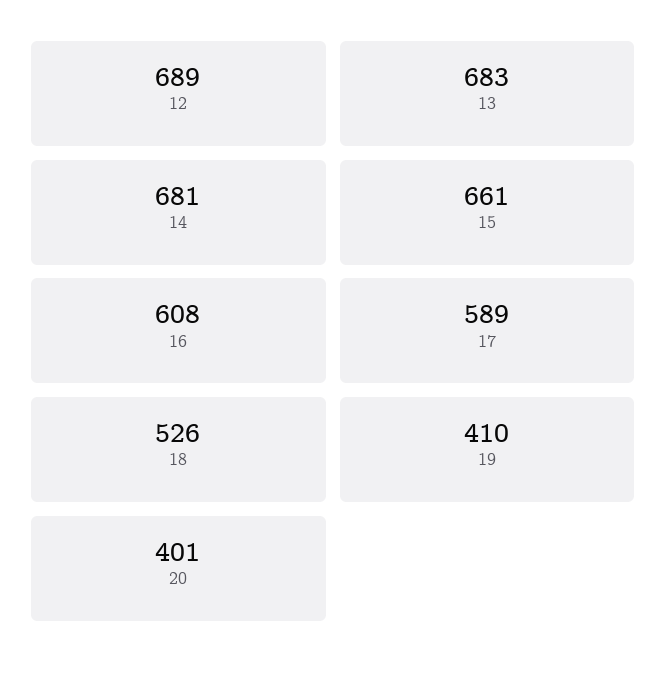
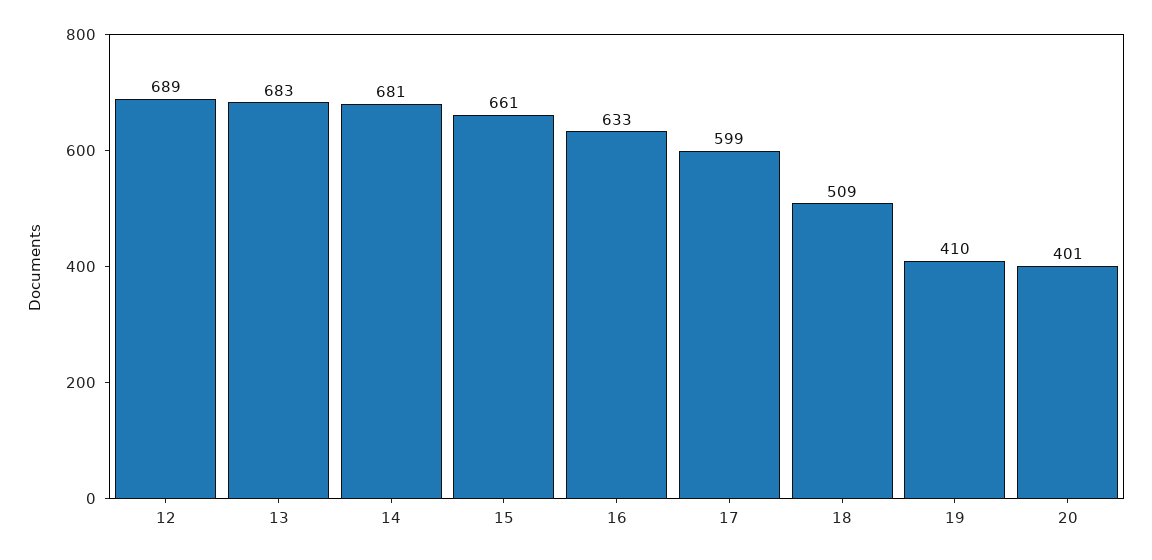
  {
    "12": 689,
    "13": 683,
    "14": 681,
    "15": 661,
-   "16": 608,
+   "16": 633,
-   "17": 589,
+   "17": 599,
-   "18": 526,
+   "18": 509,
    "19": 410,
    "20": 401
  }

